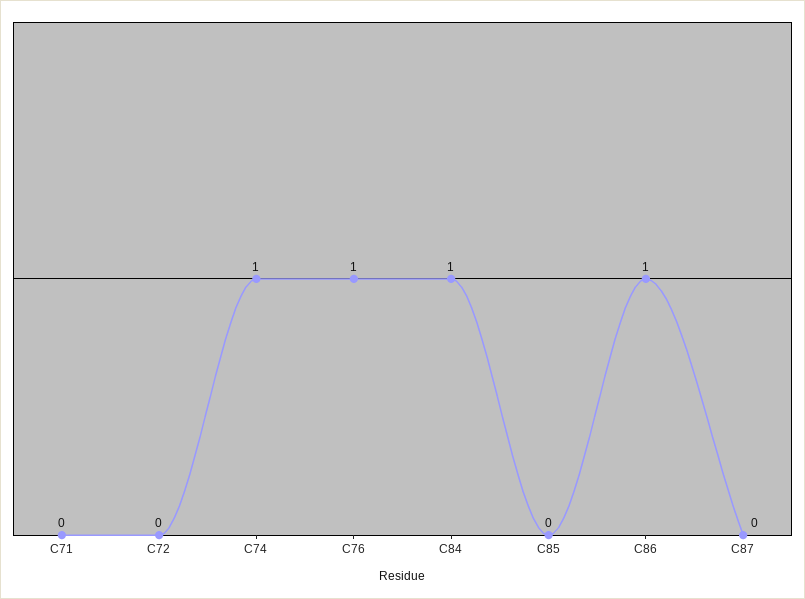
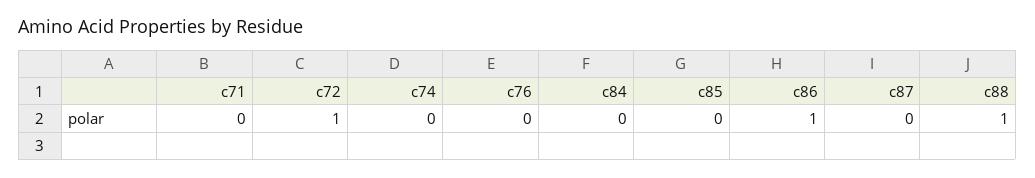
  {
    "C71": 0,
-   "C72": 0,
+   "C72": 1,
-   "C74": 1,
+   "C74": 0,
-   "C76": 1,
+   "C76": 0,
-   "C84": 1,
+   "C84": 0,
    "C85": 0,
    "C86": 1,
-   "C87": 0
+   "C87": 0,
+   "c88": 1
  }

